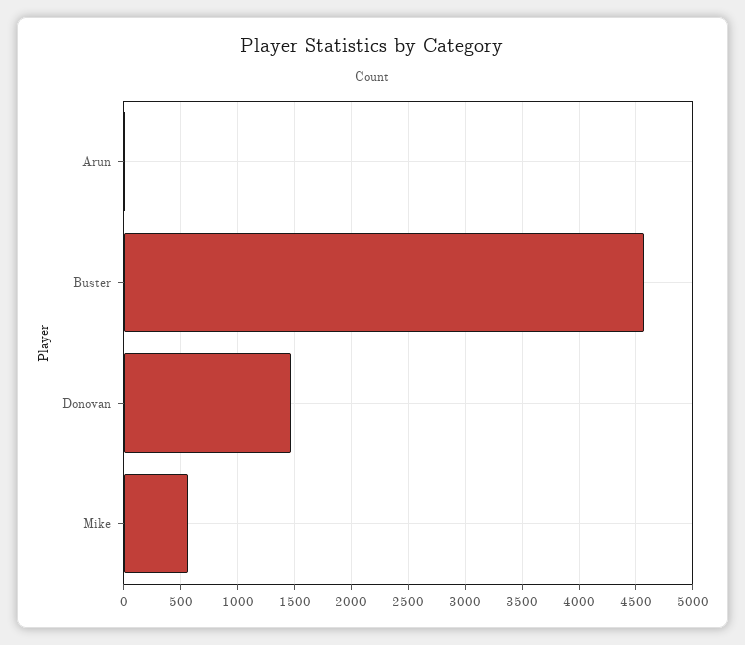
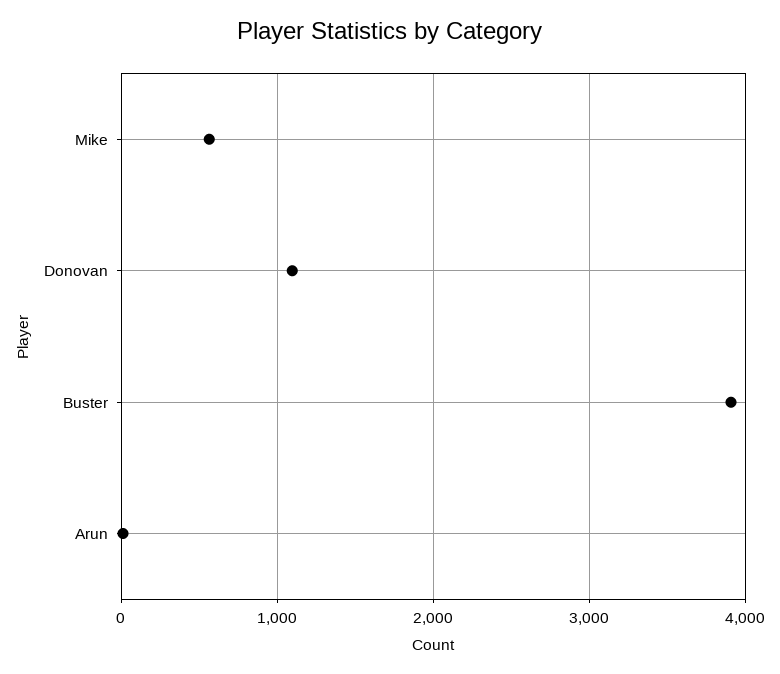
  {
    "Arun": 0,
-   "Buster": 4600,
+   "Buster": 3900,
-   "Donovan": 1500,
+   "Donovan": 1100,
    "Mike": 600
  }

